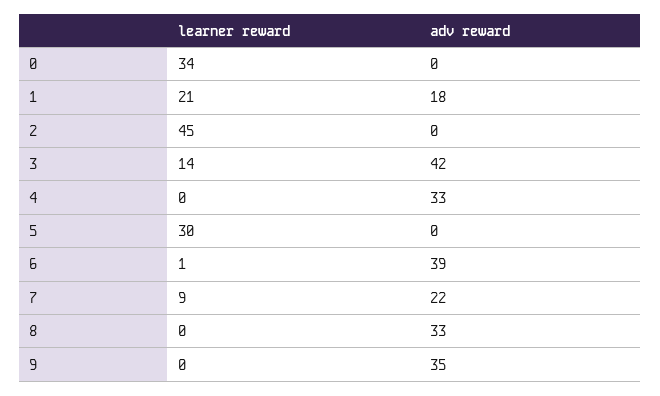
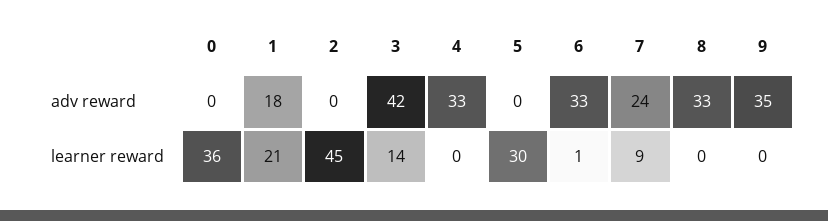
  {
    "learner reward": {
-     "0": 34,
+     "0": 36,
      "1": 21,
      "2": 45,
      "3": 14,
      "4": 0,
      "5": 30,
      "6": 1,
      "7": 9,
      "8": 0,
      "9": 0
    },
    "adv reward": {
      "0": 0,
      "1": 18,
      "2": 0,
      "3": 42,
      "4": 33,
      "5": 0,
-     "6": 39,
+     "6": 33,
-     "7": 22,
+     "7": 24,
      "8": 33,
      "9": 35
    }
  }

